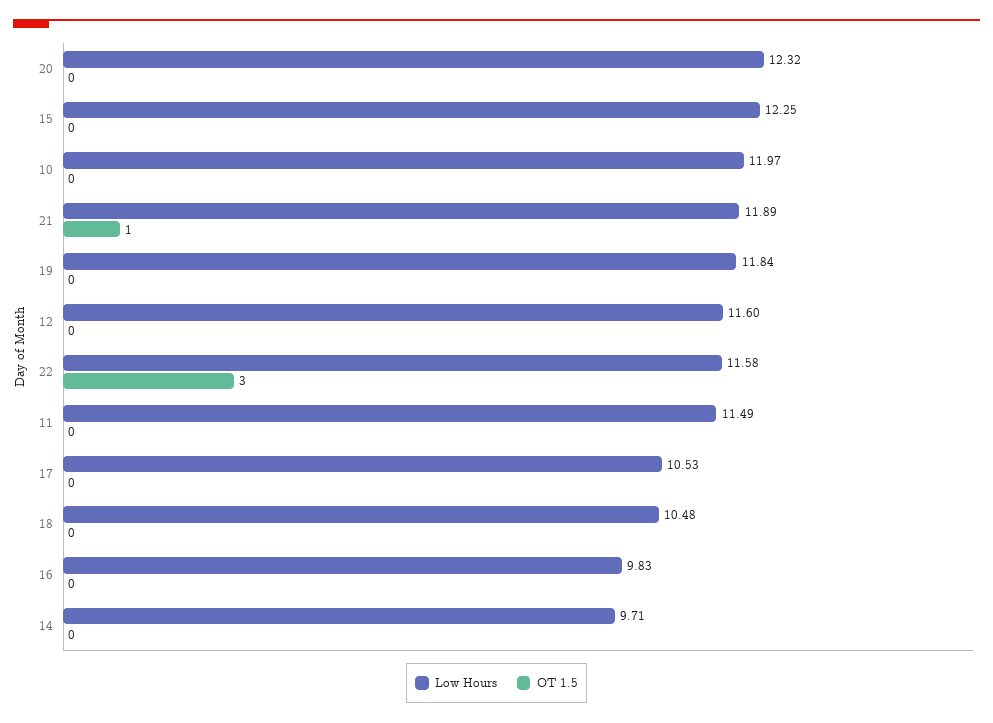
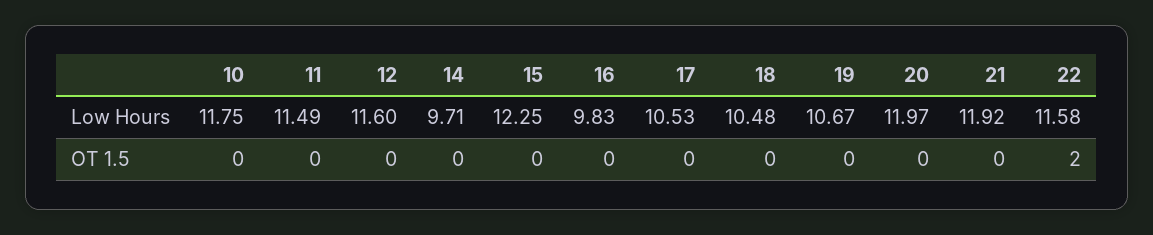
  {
    "Low Hours": {
-     "20": 12.32,
+     "20": 11.97,
      "15": 12.25,
-     "10": 11.97,
+     "10": 11.75,
-     "21": 11.89,
+     "21": 11.92,
-     "19": 11.84,
+     "19": 10.67,
      "12": 11.6,
      "22": 11.58,
      "11": 11.49,
      "17": 10.53,
      "18": 10.48,
      "16": 9.83,
      "14": 9.71
    },
    "OT 1.5": {
      "20": 0,
      "15": 0,
      "10": 0,
-     "21": 1,
+     "21": 0,
      "19": 0,
      "12": 0,
-     "22": 3,
+     "22": 2,
      "11": 0,
      "17": 0,
      "18": 0,
      "16": 0,
      "14": 0
    }
  }

